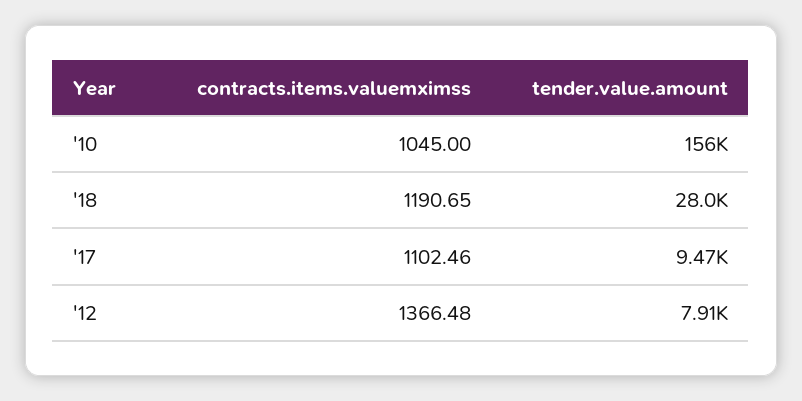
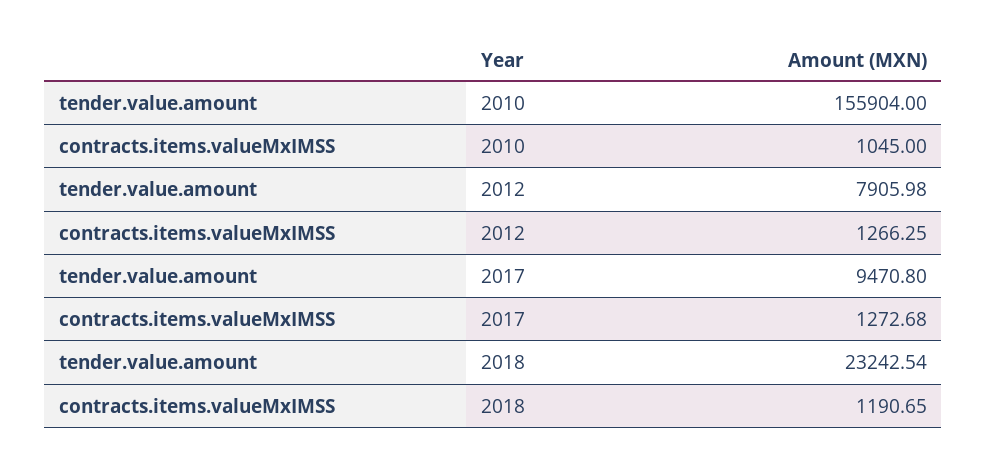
  {
    "contracts.items.valuemximss": {
      "'10": 1045,
      "'18": 1190.65,
-     "'17": 1102.46,
+     "'17": 1272.68,
-     "'12": 1366.48
+     "'12": 1266.25
    },
    "tender.value.amount": {
      "'10": 155904,
-     "'18": 28000,
+     "'18": 23242.54,
      "'17": 9470.8,
      "'12": 7905.98
    }
  }

